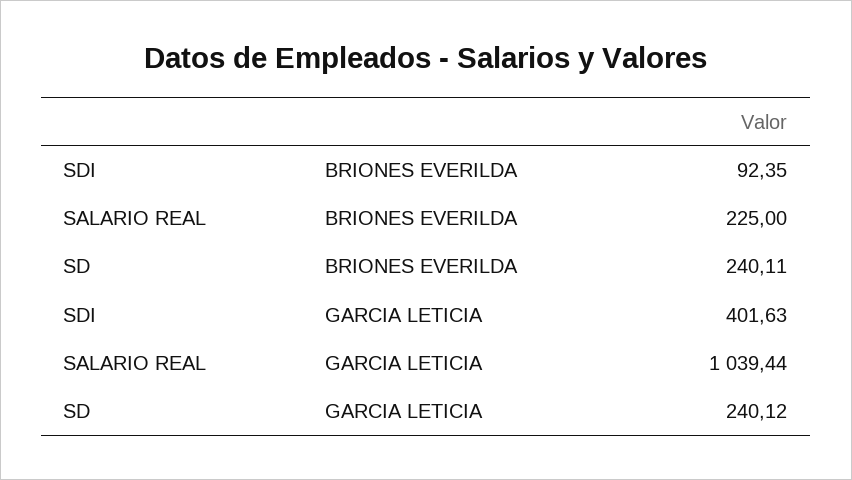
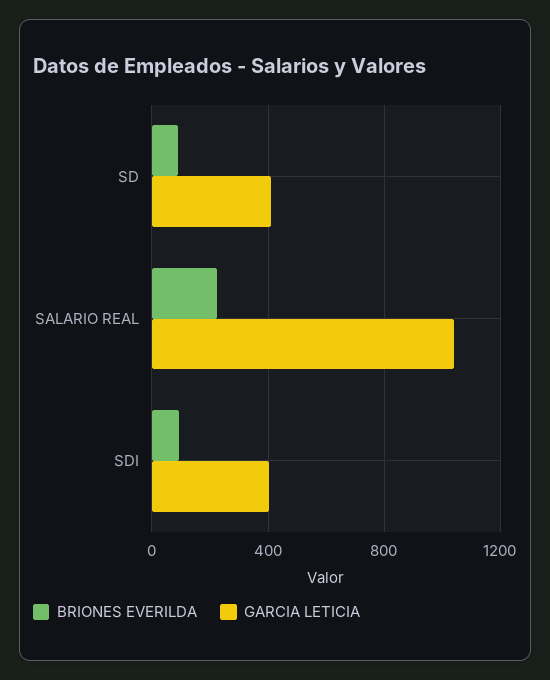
  {
    "BRIONES EVERILDA": {
      "SDI": 92.35,
      "SALARIO REAL": 225,
-     "SD": 240.11
+     "SD": 100
    },
    "GARCIA LETICIA": {
      "SDI": 401.63,
      "SALARIO REAL": 1039.44,
-     "SD": 240.12
+     "SD": 400
    }
  }

